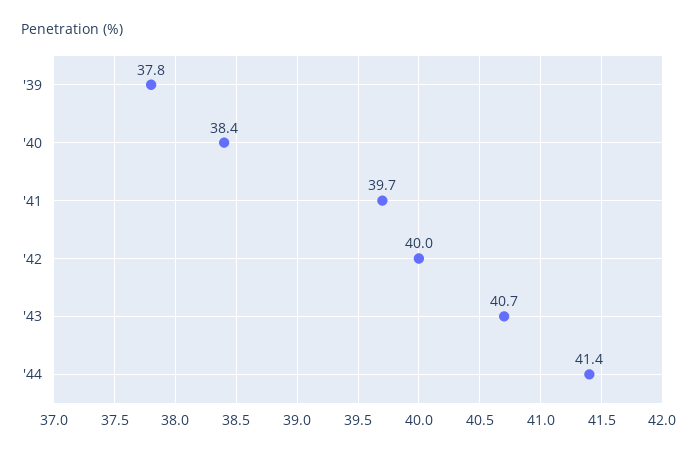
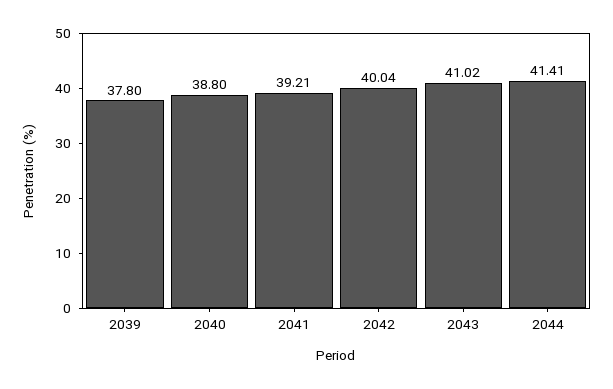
  {
    "'39": 37.8,
-   "'40": 38.4,
+   "'40": 38.8,
-   "'41": 39.7,
+   "'41": 39.21,
    "'42": 40.04,
-   "'43": 40.7,
+   "'43": 41.02,
    "'44": 41.41
  }

